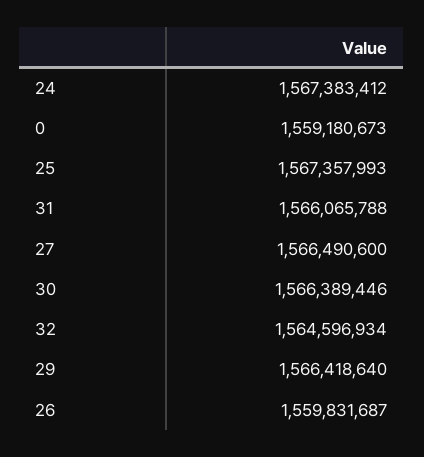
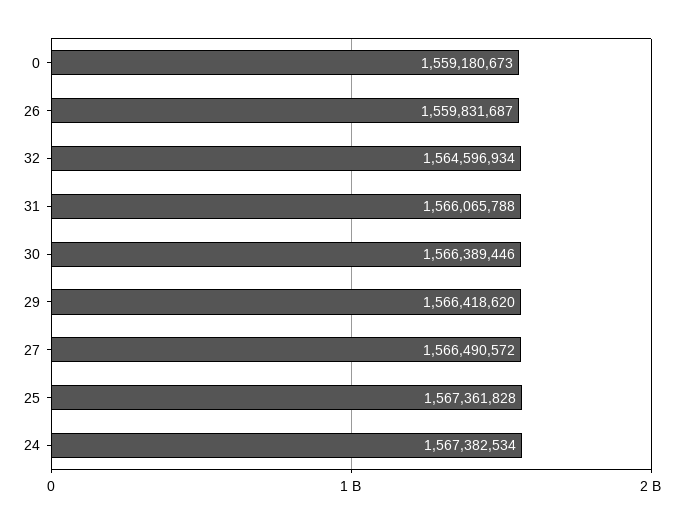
  {
-   "24": 1567383412,
+   "24": 1567382534,
    "0": 1559180673,
-   "25": 1567357993,
+   "25": 1567361828,
    "31": 1566065788,
-   "27": 1566490600,
+   "27": 1566490572,
    "30": 1566389446,
    "32": 1564596934,
-   "29": 1566418640,
+   "29": 1566418620,
    "26": 1559831687
  }

